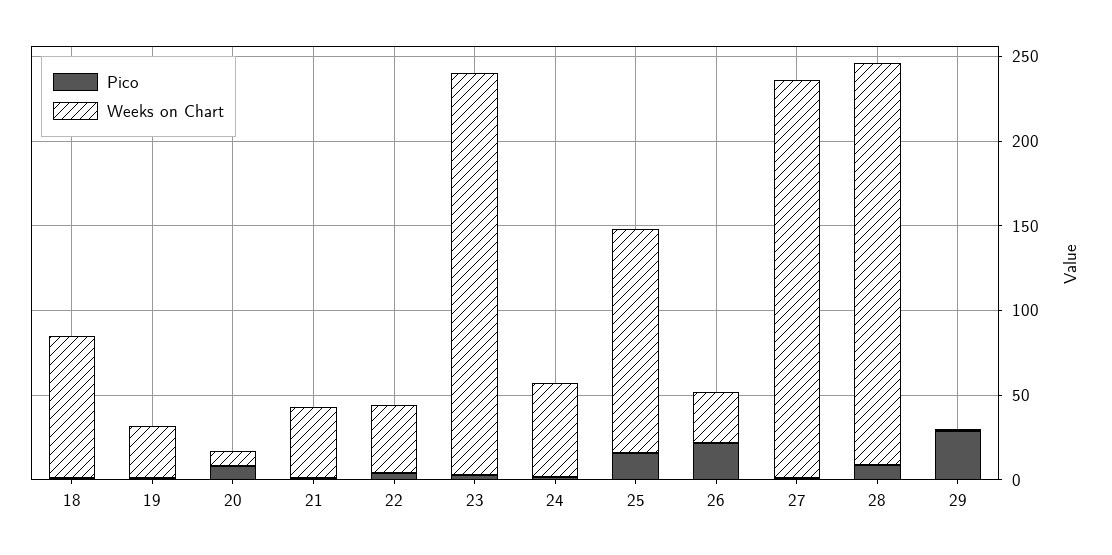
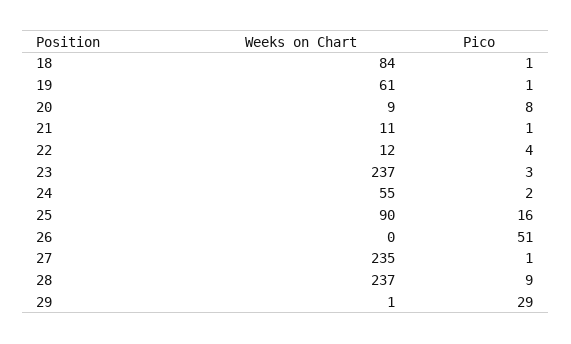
  {
    "Pico": {
      "18": 1,
      "19": 1,
      "20": 8,
      "21": 1,
      "22": 4,
      "23": 3,
      "24": 2,
      "25": 16,
-     "26": 20,
+     "26": 51,
      "27": 1,
      "28": 9,
      "29": 29
    },
    "Weeks on Chart": {
      "18": 84,
-     "19": 30,
+     "19": 61,
      "20": 9,
-     "21": 40,
+     "21": 11,
-     "22": 40,
+     "22": 12,
      "23": 237,
      "24": 55,
-     "25": 130,
+     "25": 90,
-     "26": 30,
+     "26": 0,
      "27": 235,
      "28": 237,
      "29": 1
    }
  }

